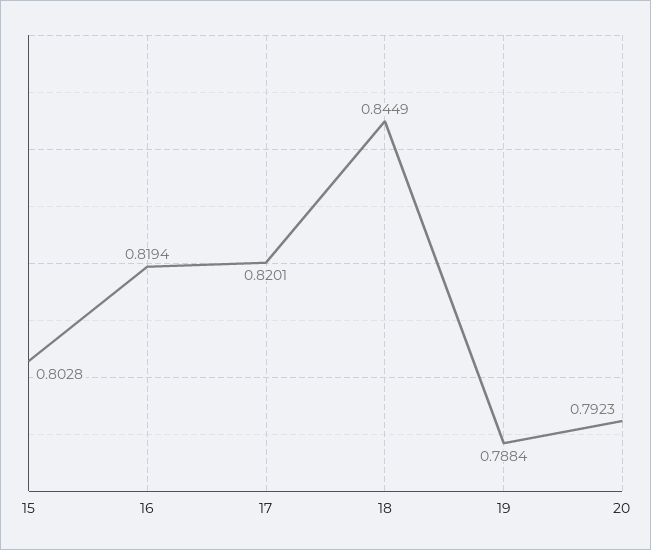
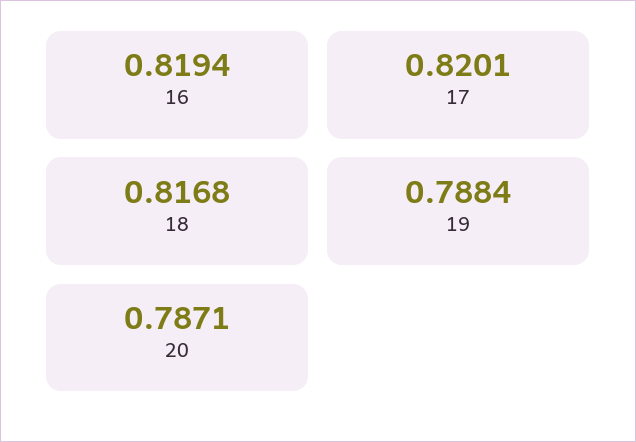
  {
-   "15": 0.8028,
    "16": 0.8194,
    "17": 0.8201,
-   "18": 0.8449,
+   "18": 0.8168,
    "19": 0.7884,
-   "20": 0.7923
+   "20": 0.7871
  }

